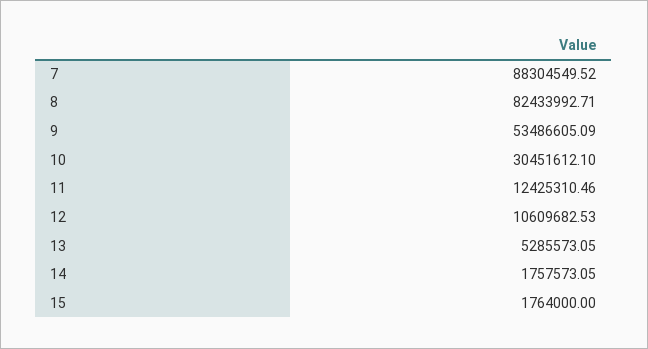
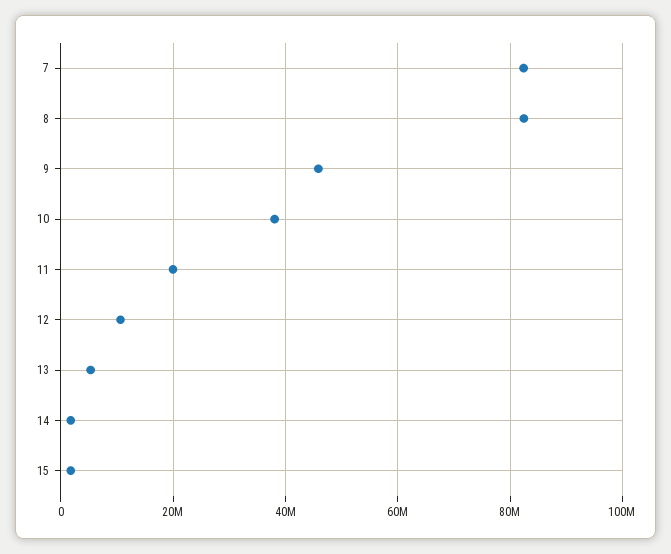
  {
-   "7": 88304549.52,
+   "7": 82000000,
    "8": 82433992.71,
-   "9": 53486605.09,
+   "9": 46000000,
-   "10": 30451612.1,
+   "10": 38000000,
-   "11": 12425310.46,
+   "11": 20000000,
    "12": 10609682.53,
    "13": 5285573.05,
    "14": 1757573.05,
    "15": 1764000
  }

